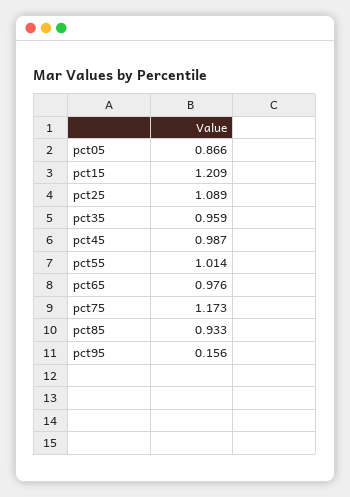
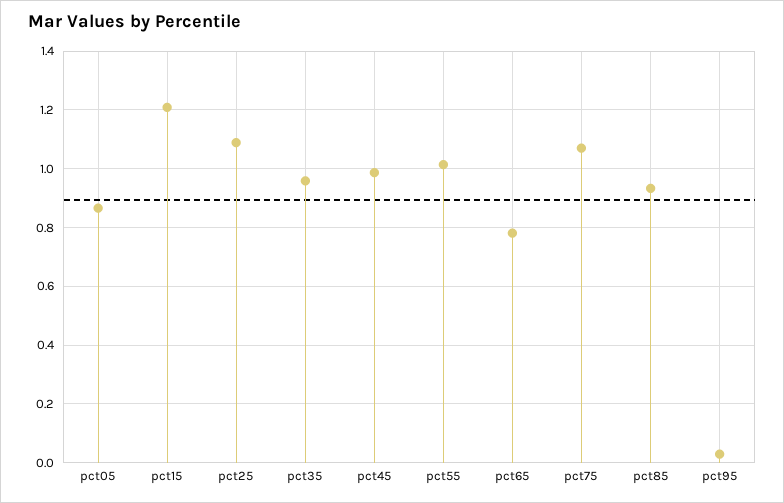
  {
    "pct05": 0.866,
    "pct15": 1.209,
    "pct25": 1.089,
    "pct35": 0.959,
    "pct45": 0.987,
    "pct55": 1.014,
-   "pct65": 0.976,
+   "pct65": 0.775,
-   "pct75": 1.173,
+   "pct75": 1.075,
    "pct85": 0.933,
-   "pct95": 0.156
+   "pct95": 0.025
  }

